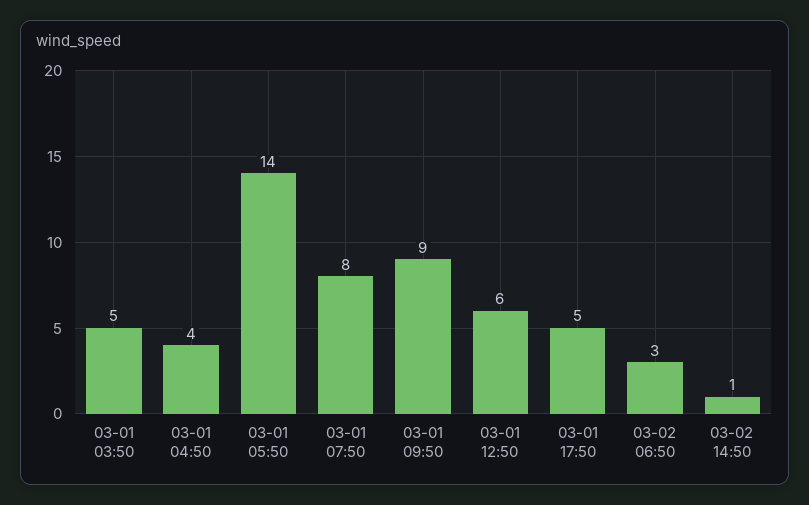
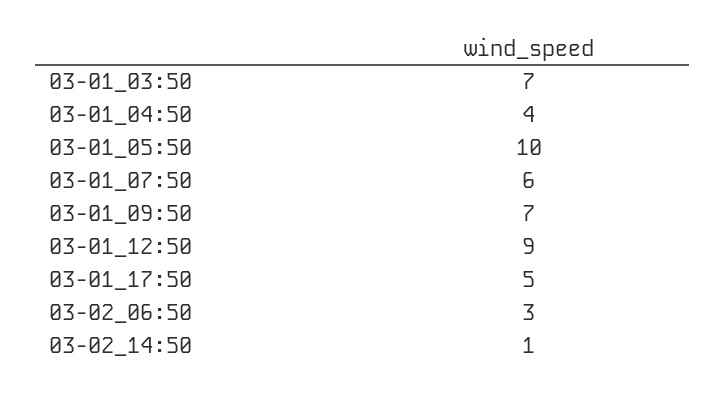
  {
-   "03-01 03:50": 5,
+   "03-01 03:50": 7,
    "03-01 04:50": 4,
-   "03-01 05:50": 14,
+   "03-01 05:50": 10,
-   "03-01 07:50": 8,
+   "03-01 07:50": 6,
-   "03-01 09:50": 9,
+   "03-01 09:50": 7,
-   "03-01 12:50": 6,
+   "03-01 12:50": 9,
    "03-01 17:50": 5,
    "03-02 06:50": 3,
    "03-02 14:50": 1
  }

